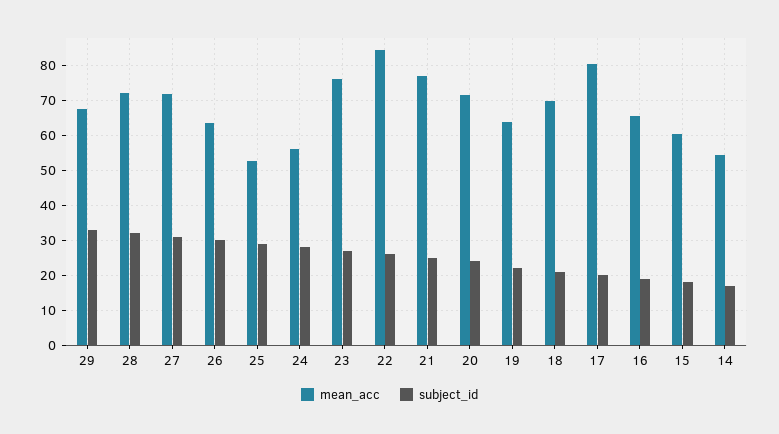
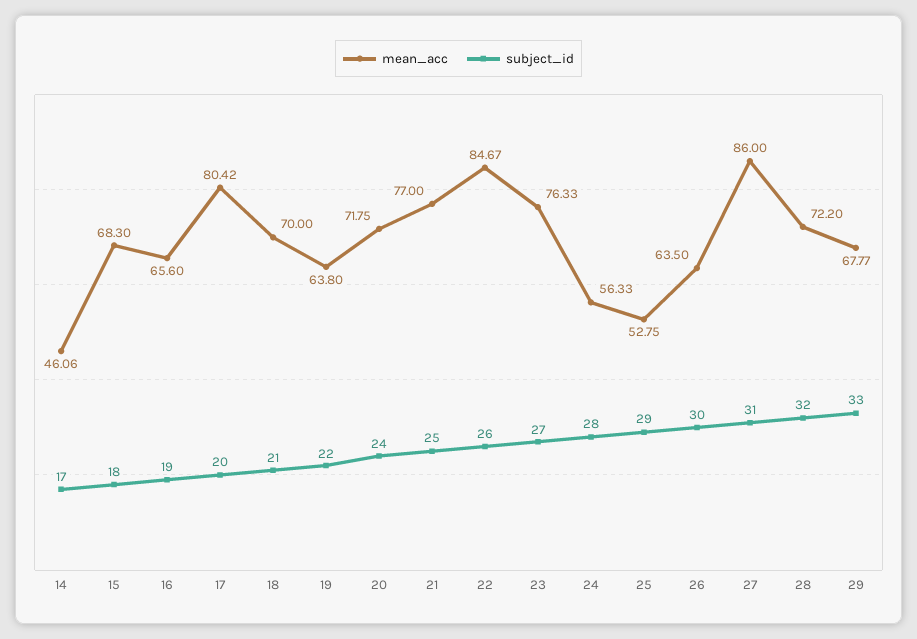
  {
    "mean_acc": {
      "29": 67.77,
      "28": 72.2,
-     "27": 72,
+     "27": 86,
      "26": 63.5,
      "25": 52.75,
      "24": 56.33,
      "23": 76.33,
      "22": 84.67,
      "21": 77,
      "20": 71.75,
      "19": 63.8,
      "18": 70,
      "17": 80.42,
      "16": 65.6,
-     "15": 60,
+     "15": 68.3,
-     "14": 54
+     "14": 46.06
    },
    "subject_id": {
      "29": 33,
      "28": 32,
      "27": 31,
      "26": 30,
      "25": 29,
      "24": 28,
      "23": 27,
      "22": 26,
      "21": 25,
      "20": 24,
      "19": 22,
      "18": 21,
      "17": 20,
      "16": 19,
      "15": 18,
      "14": 17
    }
  }

